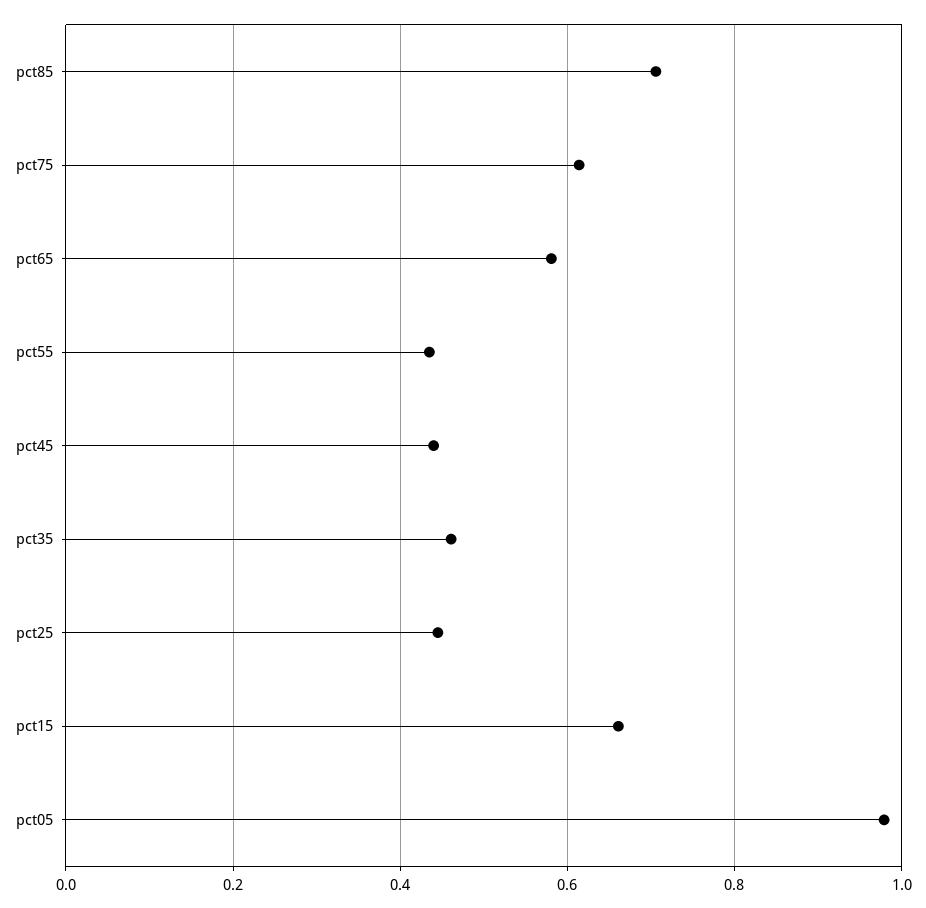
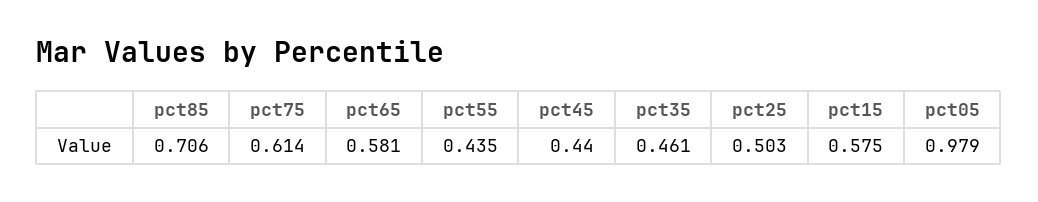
  {
    "pct85": 0.706,
    "pct75": 0.614,
    "pct65": 0.581,
    "pct55": 0.435,
    "pct45": 0.44,
    "pct35": 0.461,
-   "pct25": 0.44,
+   "pct25": 0.503,
-   "pct15": 0.66,
+   "pct15": 0.575,
    "pct05": 0.979
  }

